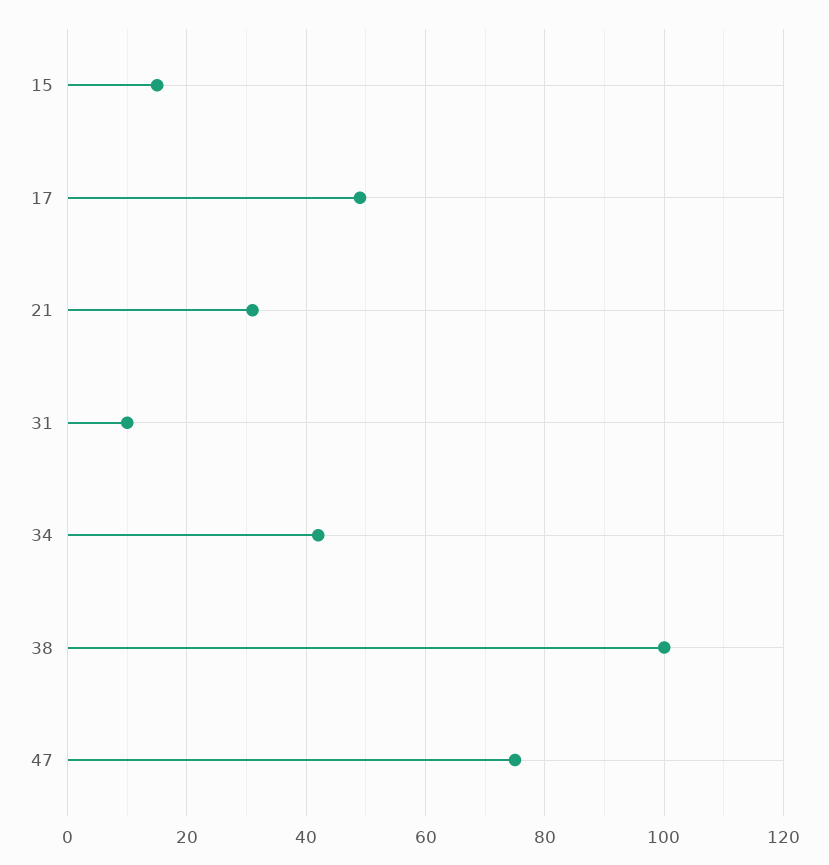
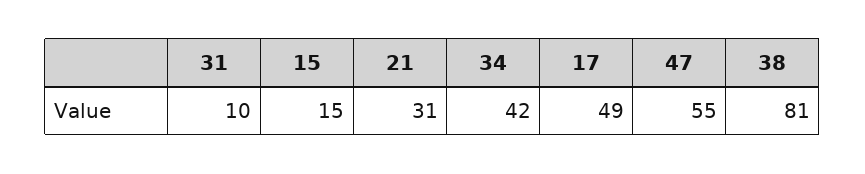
  {
    "15": 15,
    "17": 49,
    "21": 31,
    "31": 10,
    "34": 42,
-   "38": 100,
+   "38": 81,
-   "47": 75
+   "47": 55
  }

